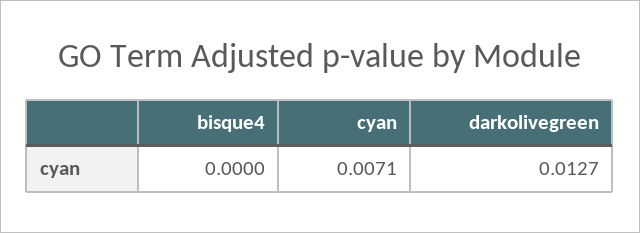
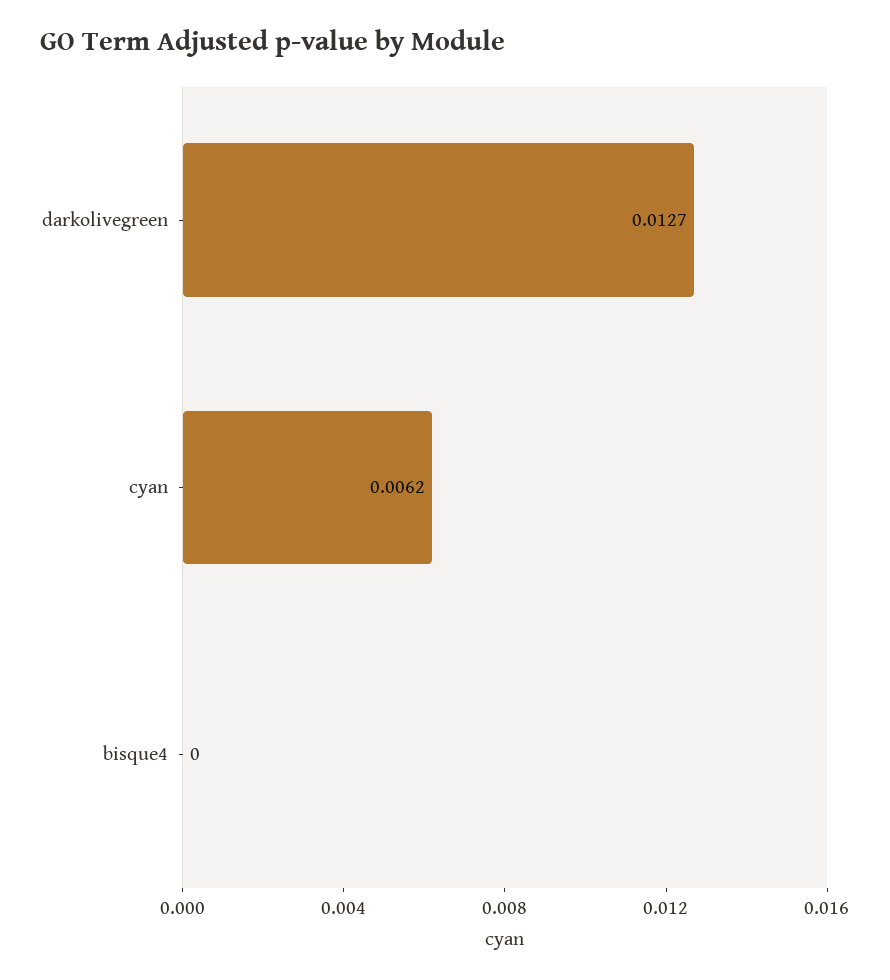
  {
    "bisque4": 0,
-   "cyan": 0.0071,
+   "cyan": 0.0062,
    "darkolivegreen": 0.0127
  }

